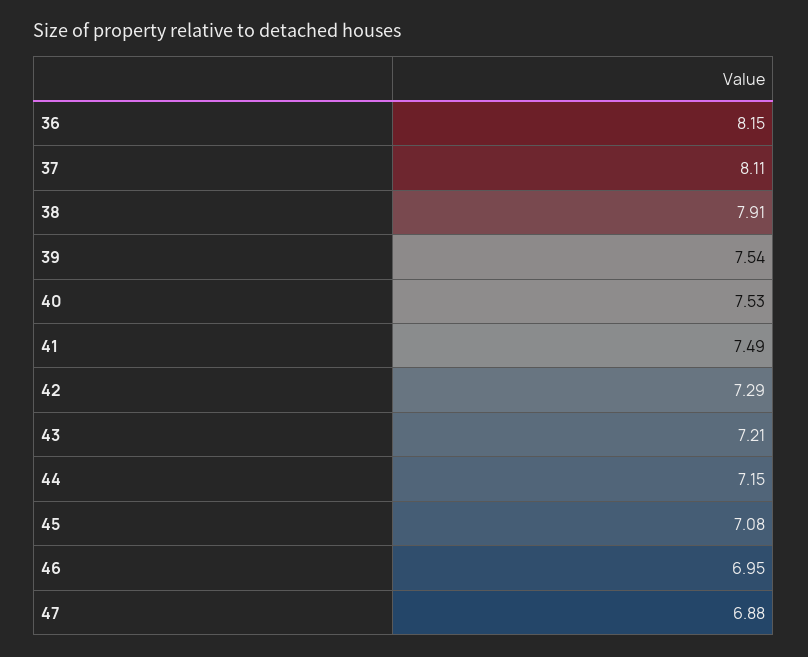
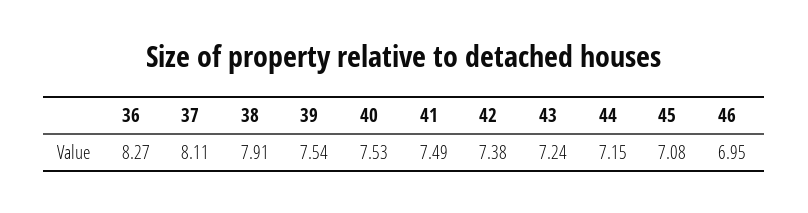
  {
-   "36": 8.15,
+   "36": 8.27,
    "37": 8.11,
    "38": 7.91,
    "39": 7.54,
    "40": 7.53,
    "41": 7.49,
-   "42": 7.29,
+   "42": 7.38,
-   "43": 7.21,
+   "43": 7.24,
    "44": 7.15,
    "45": 7.08,
-   "46": 6.95,
+   "46": 6.95
-   "47": 6.88
  }

